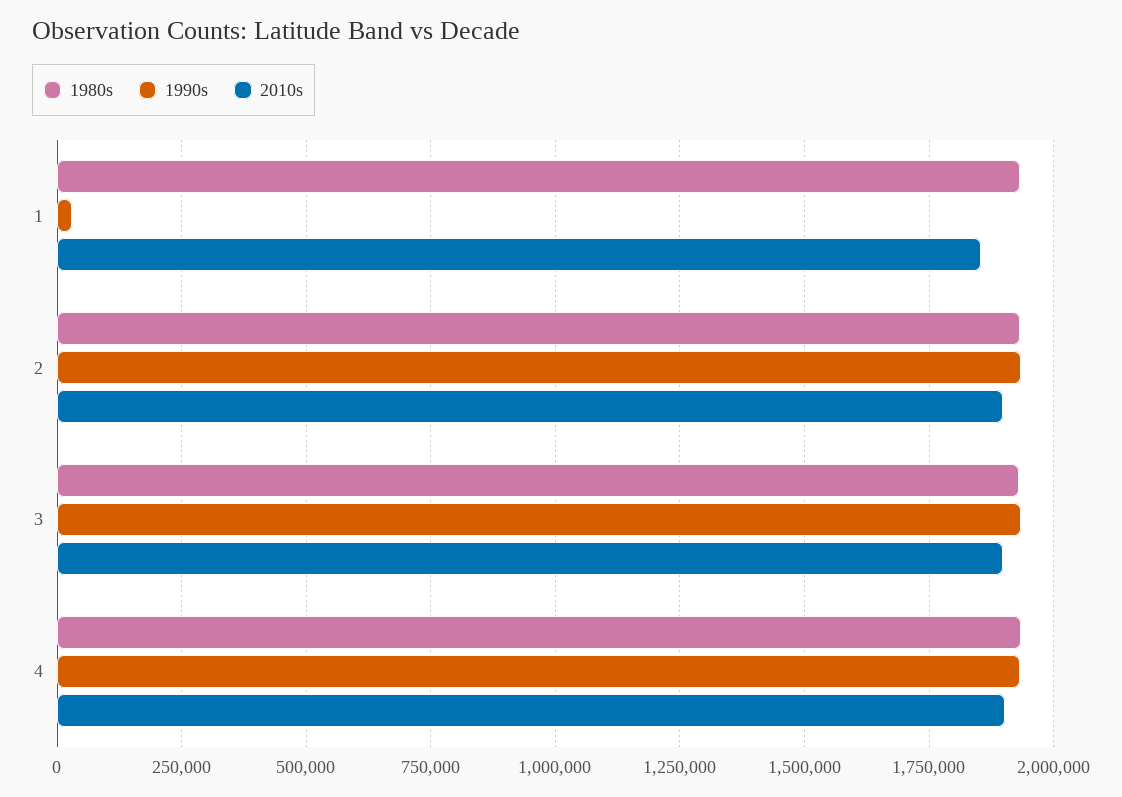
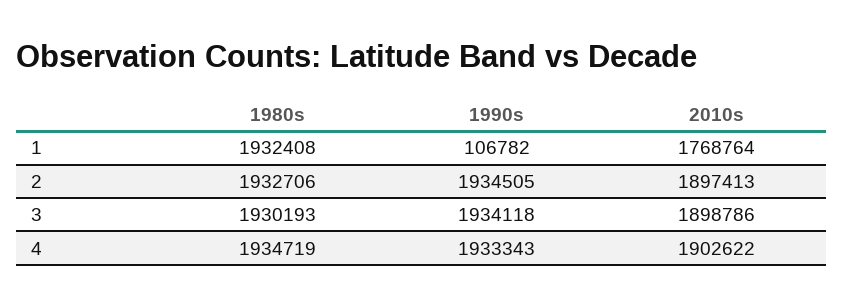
  {
    "1980s": {
      "1": 1932408,
      "2": 1932706,
      "3": 1930193,
      "4": 1934719
    },
    "1990s": {
-     "1": 25000,
+     "1": 106782,
      "2": 1934505,
      "3": 1934118,
      "4": 1933343
    },
    "2010s": {
-     "1": 1850000,
+     "1": 1768764,
      "2": 1897413,
      "3": 1898786,
      "4": 1902622
    }
  }

